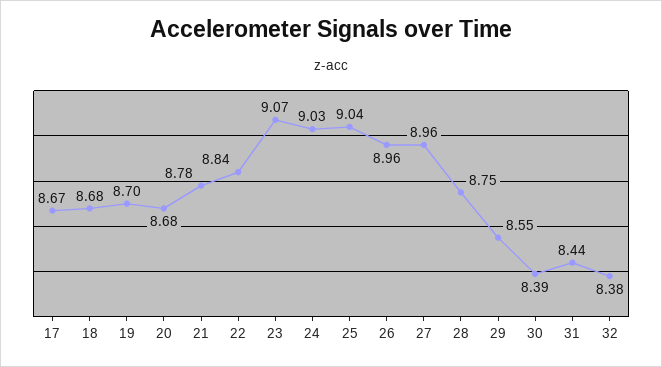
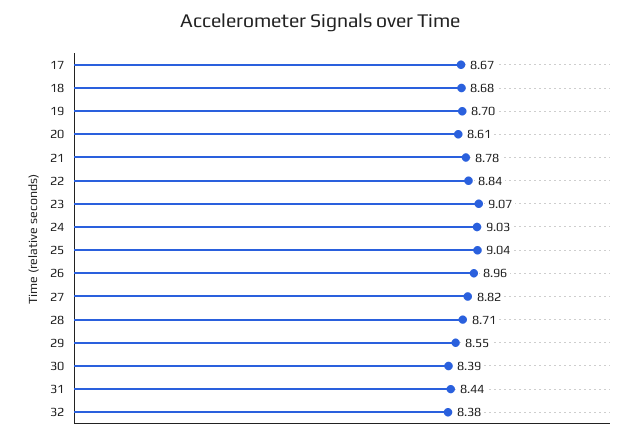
  {
    "17": 8.67,
    "18": 8.68,
    "19": 8.7,
-   "20": 8.68,
+   "20": 8.61,
    "21": 8.78,
    "22": 8.84,
    "23": 9.07,
    "24": 9.03,
    "25": 9.04,
    "26": 8.96,
-   "27": 8.96,
+   "27": 8.82,
-   "28": 8.75,
+   "28": 8.71,
    "29": 8.55,
    "30": 8.39,
    "31": 8.44,
    "32": 8.38
  }

